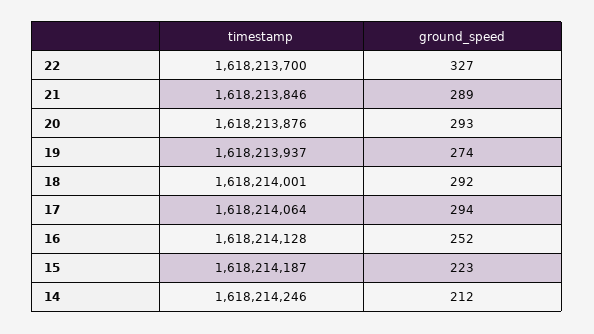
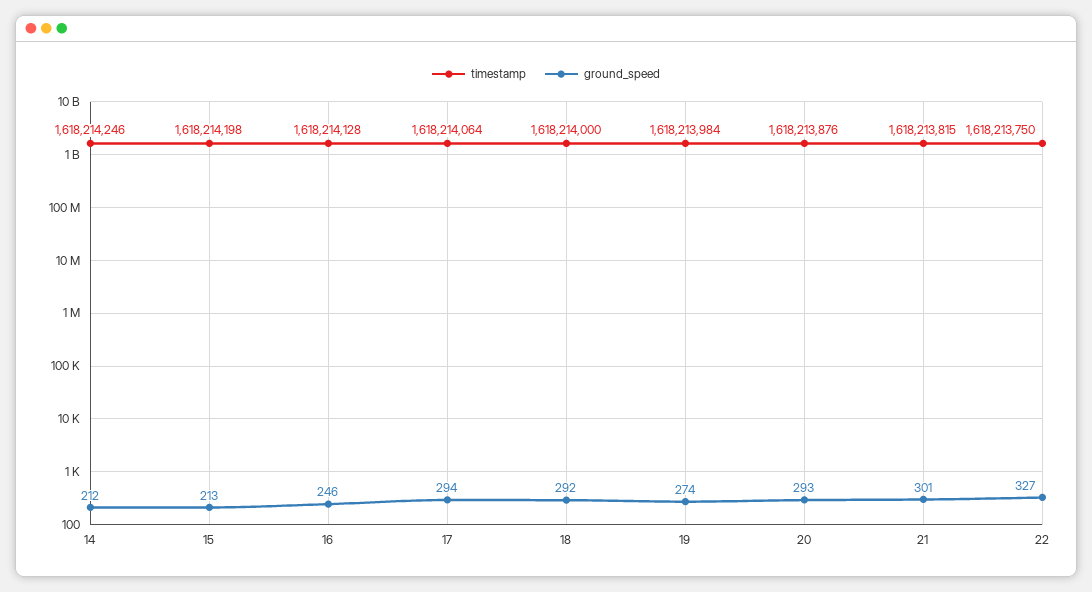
  {
    "timestamp": {
-     "22": 1618213700,
+     "22": 1618213750,
-     "21": 1618213846,
+     "21": 1618213815,
      "20": 1618213876,
-     "19": 1618213937,
+     "19": 1618213984,
-     "18": 1618214001,
+     "18": 1618214000,
      "17": 1618214064,
      "16": 1618214128,
-     "15": 1618214187,
+     "15": 1618214198,
      "14": 1618214246
    },
    "ground_speed": {
      "22": 327,
-     "21": 289,
+     "21": 301,
      "20": 293,
      "19": 274,
      "18": 292,
      "17": 294,
-     "16": 252,
+     "16": 246,
-     "15": 223,
+     "15": 213,
      "14": 212
    }
  }

